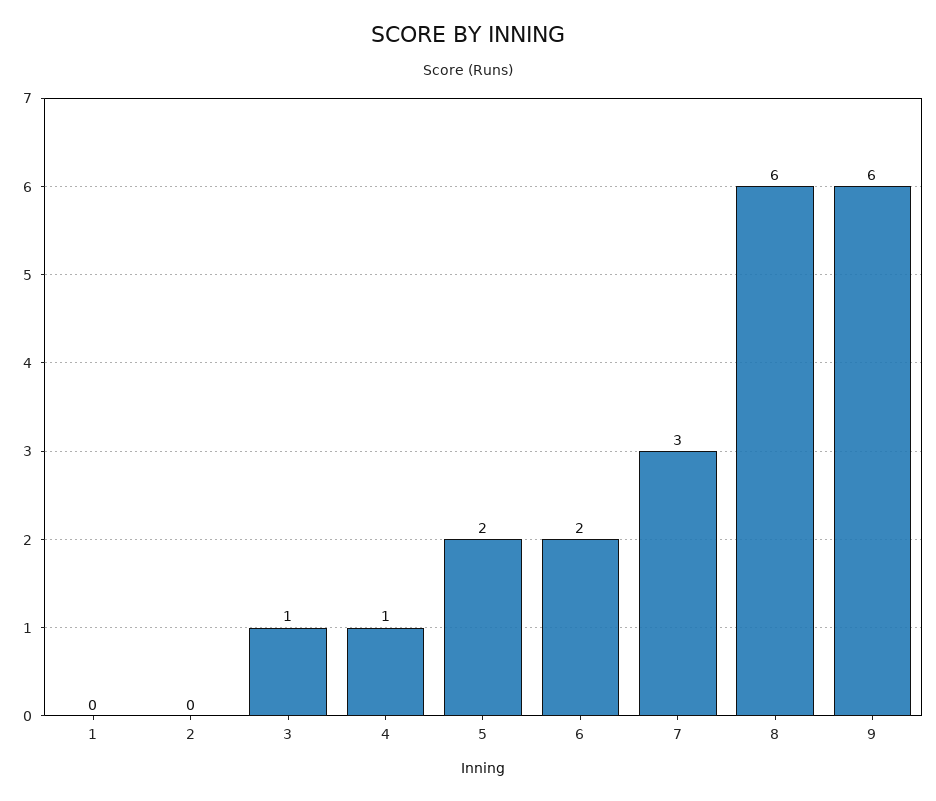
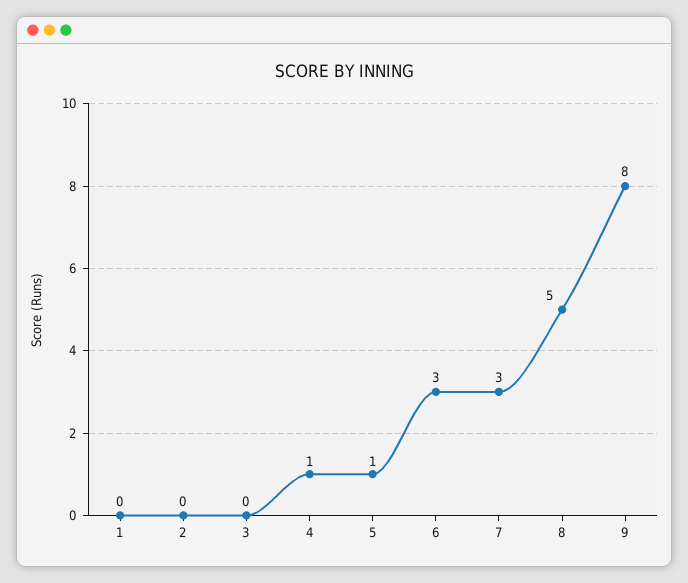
  {
    "1": 0,
    "2": 0,
-   "3": 1,
+   "3": 0,
    "4": 1,
-   "5": 2,
+   "5": 1,
-   "6": 2,
+   "6": 3,
    "7": 3,
-   "8": 6,
+   "8": 5,
-   "9": 6
+   "9": 8
  }

